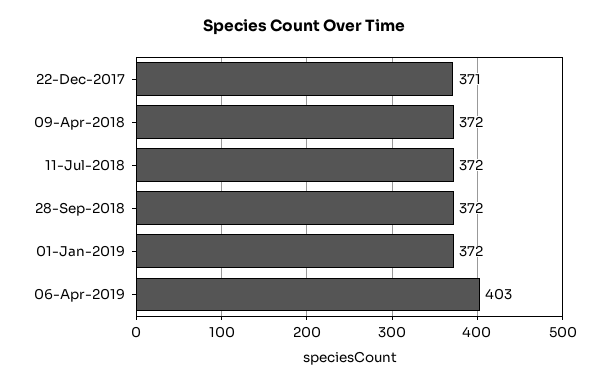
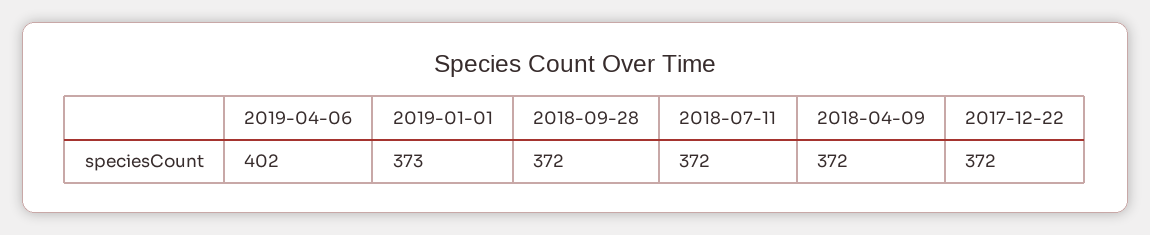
  {
-   "22-Dec-2017": 371,
+   "22-Dec-2017": 372,
    "09-Apr-2018": 372,
    "11-Jul-2018": 372,
    "28-Sep-2018": 372,
-   "01-Jan-2019": 372,
+   "01-Jan-2019": 373,
-   "06-Apr-2019": 403
+   "06-Apr-2019": 402
  }

